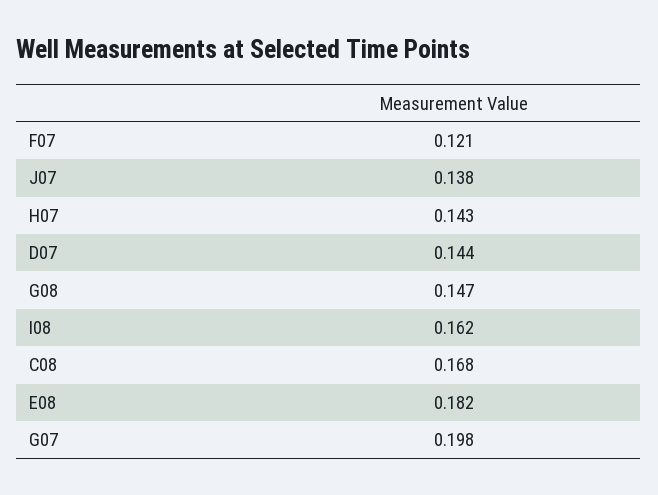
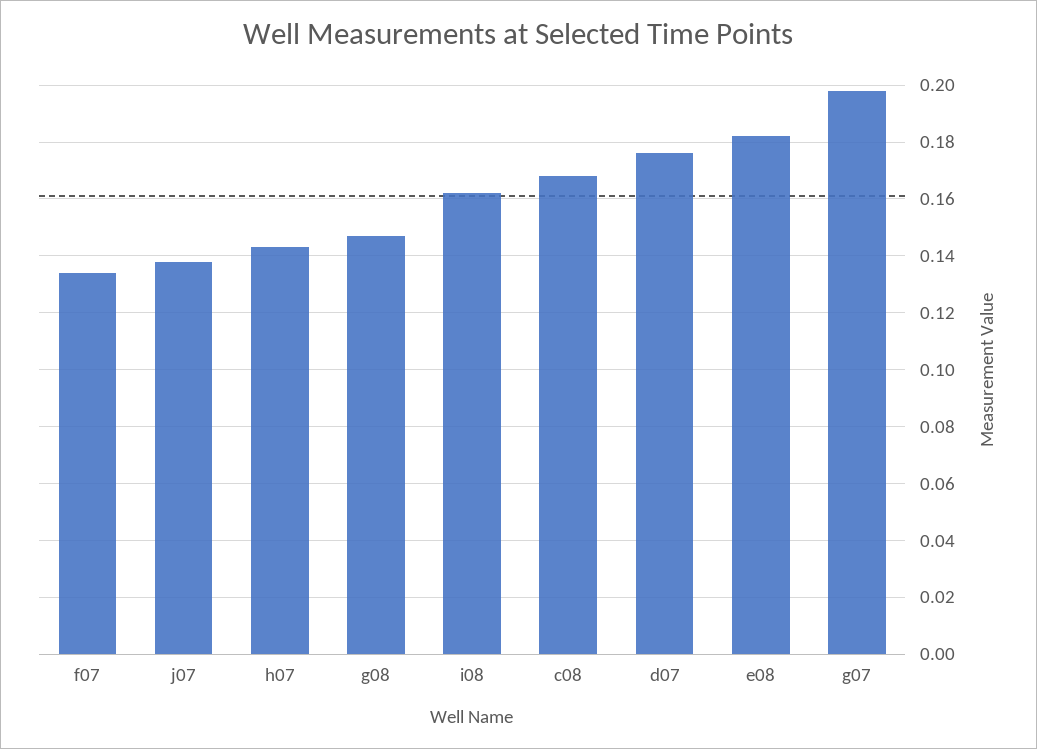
  {
-   "F07": 0.121,
+   "F07": 0.135,
    "J07": 0.138,
    "H07": 0.143,
-   "D07": 0.144,
+   "D07": 0.175,
    "G08": 0.147,
    "I08": 0.162,
    "C08": 0.168,
    "E08": 0.182,
    "G07": 0.198
  }

